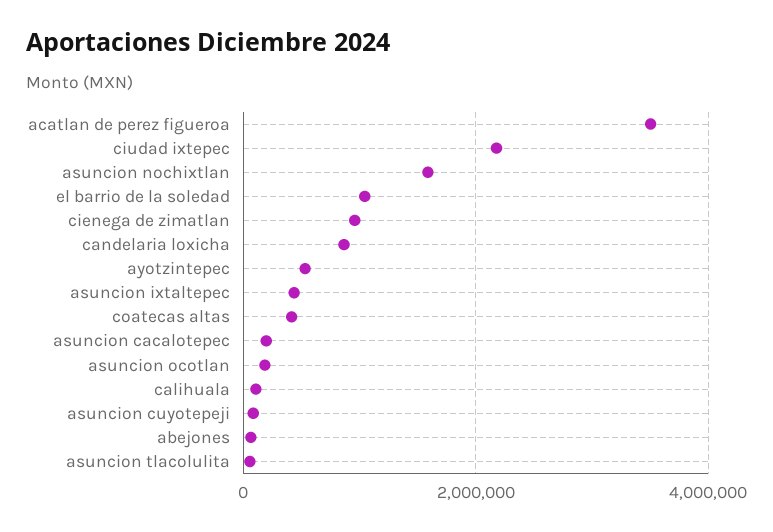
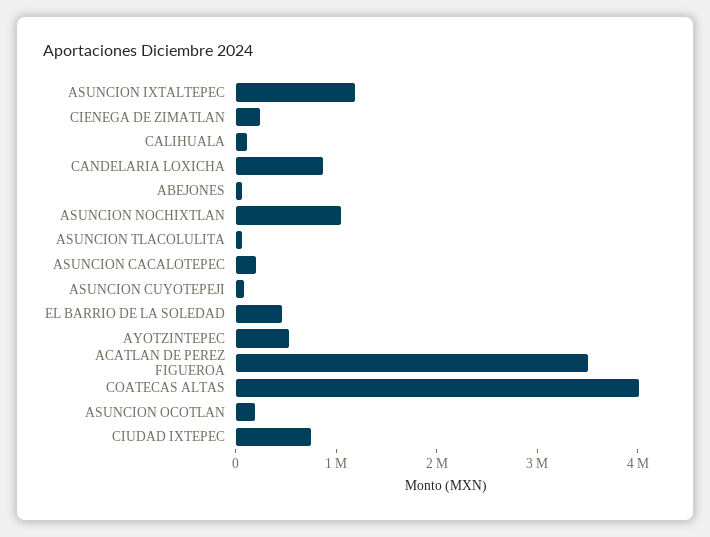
  {
    "acatlan de perez figueroa": 3600000,
-   "ciudad ixtepec": 2200000,
+   "ciudad ixtepec": 800000,
-   "asuncion nochixtlan": 1600000,
+   "asuncion nochixtlan": 1000000,
-   "el barrio de la soledad": 1000000,
+   "el barrio de la soledad": 400000,
-   "cienega de zimatlan": 1000000,
+   "cienega de zimatlan": 200000,
    "candelaria loxicha": 800000,
    "ayotzintepec": 600000,
-   "asuncion ixtaltepec": 400000,
+   "asuncion ixtaltepec": 1200000,
-   "coatecas altas": 400000,
+   "coatecas altas": 4000000,
    "asuncion cacalotepec": 200000,
    "asuncion ocotlan": 200000,
    "calihuala": 200000,
    "asuncion cuyotepeji": 0,
    "abejones": 0,
    "asuncion tlacolulita": 0
  }

